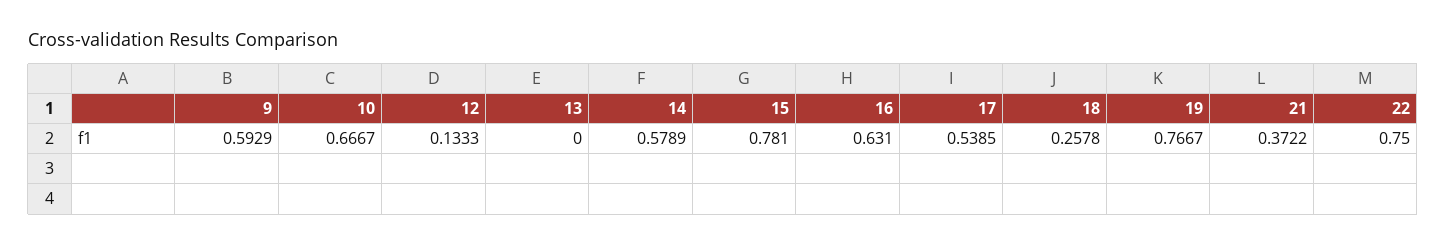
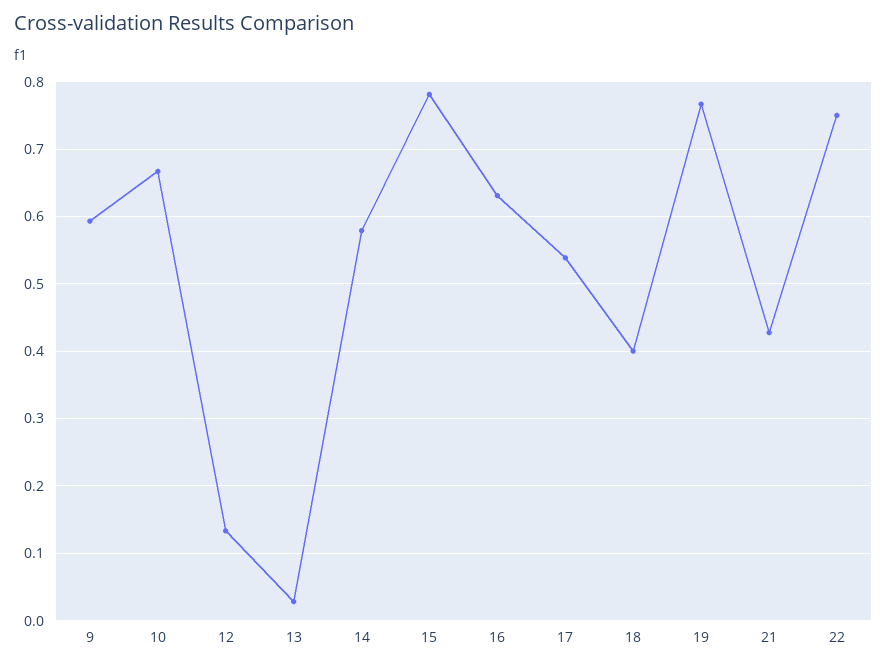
  {
    "9": 0.5929,
    "10": 0.6667,
    "12": 0.1333,
-   "13": 0,
+   "13": 0.03,
    "14": 0.5789,
    "15": 0.781,
    "16": 0.631,
    "17": 0.5385,
-   "18": 0.2578,
+   "18": 0.4,
    "19": 0.7667,
-   "21": 0.3722,
+   "21": 0.43,
    "22": 0.75
  }

